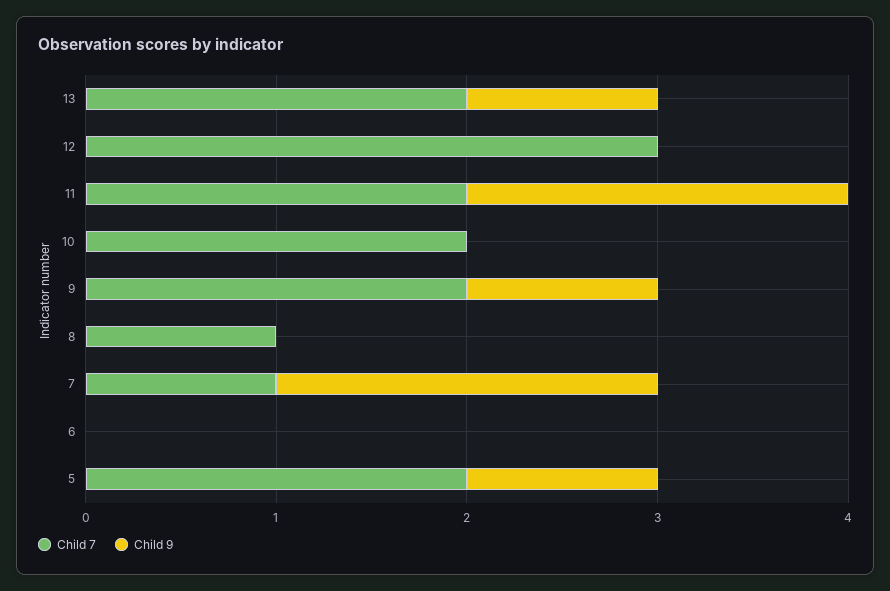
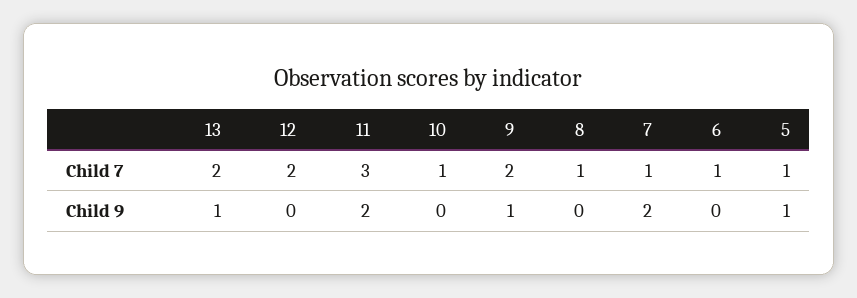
  {
    "Child 7": {
      "13": 2,
-     "12": 3,
+     "12": 2,
-     "11": 2,
+     "11": 3,
-     "10": 2,
+     "10": 1,
      "9": 2,
      "8": 1,
      "7": 1,
-     "6": 0,
+     "6": 1,
-     "5": 2
+     "5": 1
    },
    "Child 9": {
      "13": 1,
      "12": 0,
      "11": 2,
      "10": 0,
      "9": 1,
      "8": 0,
      "7": 2,
      "6": 0,
      "5": 1
    }
  }

